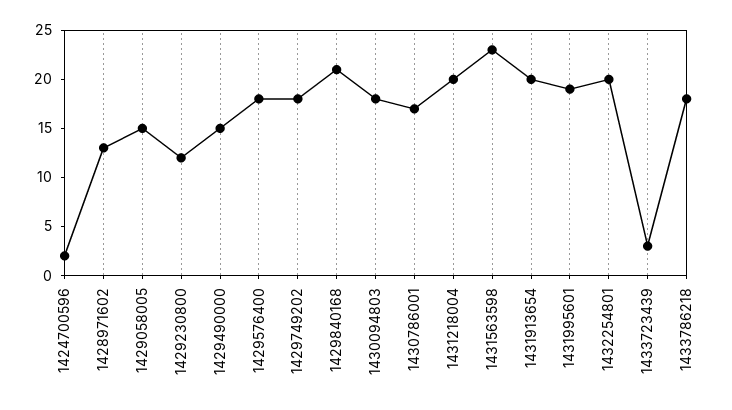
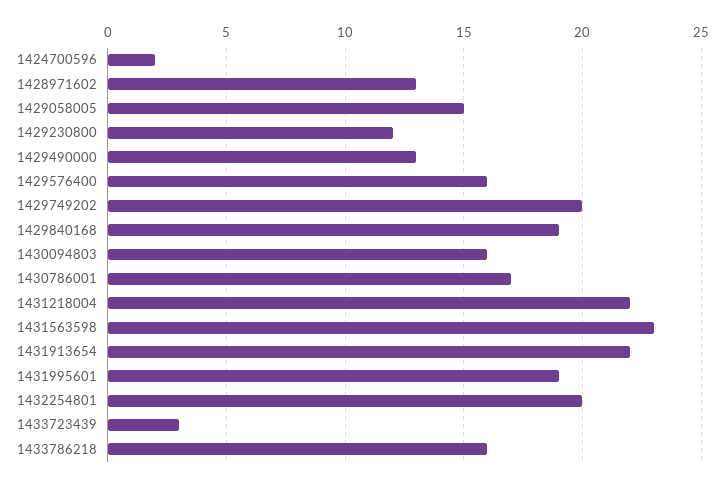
  {
    "1424700596": 2,
    "1428971602": 13,
    "1429058005": 15,
    "1429230800": 12,
-   "1429490000": 15,
+   "1429490000": 13,
-   "1429576400": 18,
+   "1429576400": 16,
-   "1429749202": 18,
+   "1429749202": 20,
-   "1429840168": 21,
+   "1429840168": 19,
-   "1430094803": 18,
+   "1430094803": 16,
    "1430786001": 17,
-   "1431218004": 20,
+   "1431218004": 22,
    "1431563598": 23,
-   "1431913654": 20,
+   "1431913654": 22,
    "1431995601": 19,
    "1432254801": 20,
    "1433723439": 3,
-   "1433786218": 18
+   "1433786218": 16
  }

